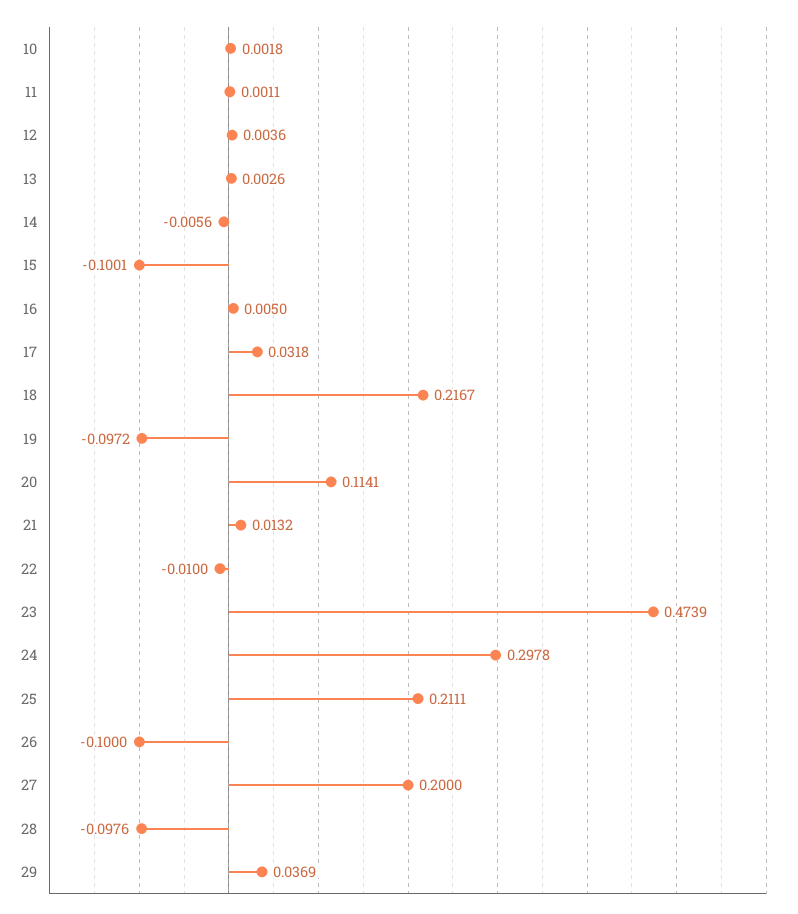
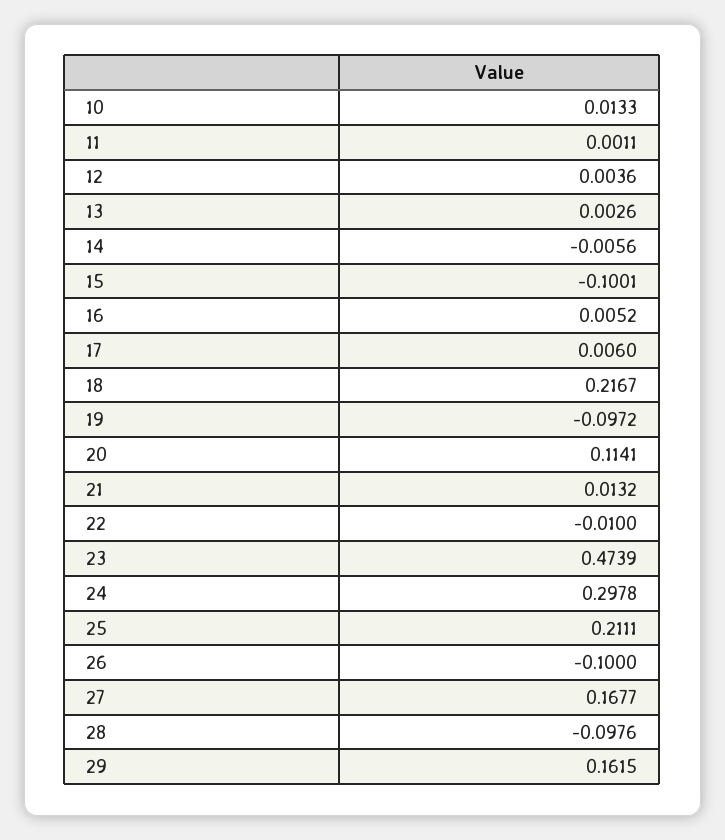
  {
-   "10": 0.0018,
+   "10": 0.0133,
    "11": 0.0011,
    "12": 0.0036,
    "13": 0.0026,
    "14": -0.0056,
    "15": -0.1001,
-   "16": 0.005,
+   "16": 0.0052,
-   "17": 0.0318,
+   "17": 0.006,
    "18": 0.2167,
    "19": -0.0972,
    "20": 0.1141,
    "21": 0.0132,
    "22": -0.01,
    "23": 0.4739,
    "24": 0.2978,
    "25": 0.2111,
    "26": -0.1,
-   "27": 0.2,
+   "27": 0.1677,
    "28": -0.0976,
-   "29": 0.0369
+   "29": 0.1615
  }

